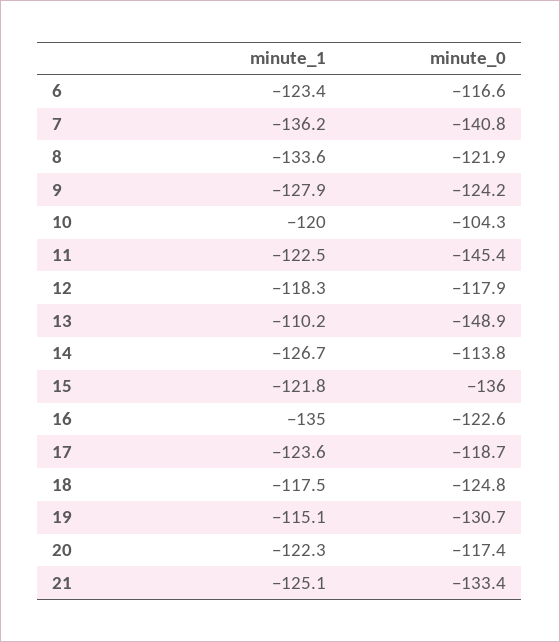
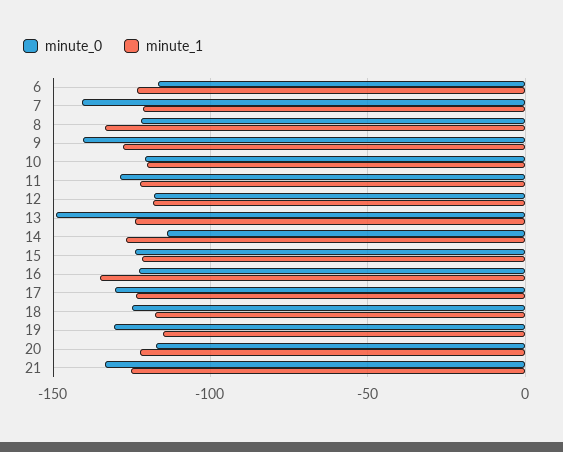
  {
    "minute_1": {
      "6": -123.4,
-     "7": -136.2,
+     "7": -120,
      "8": -133.6,
      "9": -127.9,
      "10": -120,
      "11": -122.5,
      "12": -118.3,
-     "13": -110.2,
+     "13": -125,
      "14": -126.7,
      "15": -121.8,
      "16": -135,
      "17": -123.6,
      "18": -117.5,
      "19": -115.1,
      "20": -122.3,
      "21": -125.1
    },
    "minute_0": {
      "6": -116.6,
      "7": -140.8,
      "8": -121.9,
-     "9": -124.2,
+     "9": -140,
-     "10": -104.3,
+     "10": -120,
-     "11": -145.4,
+     "11": -130,
      "12": -117.9,
      "13": -148.9,
      "14": -113.8,
-     "15": -136,
+     "15": -125,
      "16": -122.6,
-     "17": -118.7,
+     "17": -130,
      "18": -124.8,
      "19": -130.7,
      "20": -117.4,
      "21": -133.4
    }
  }

